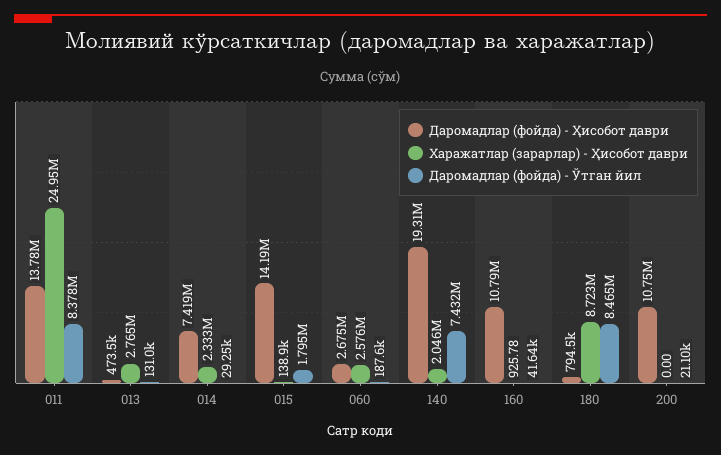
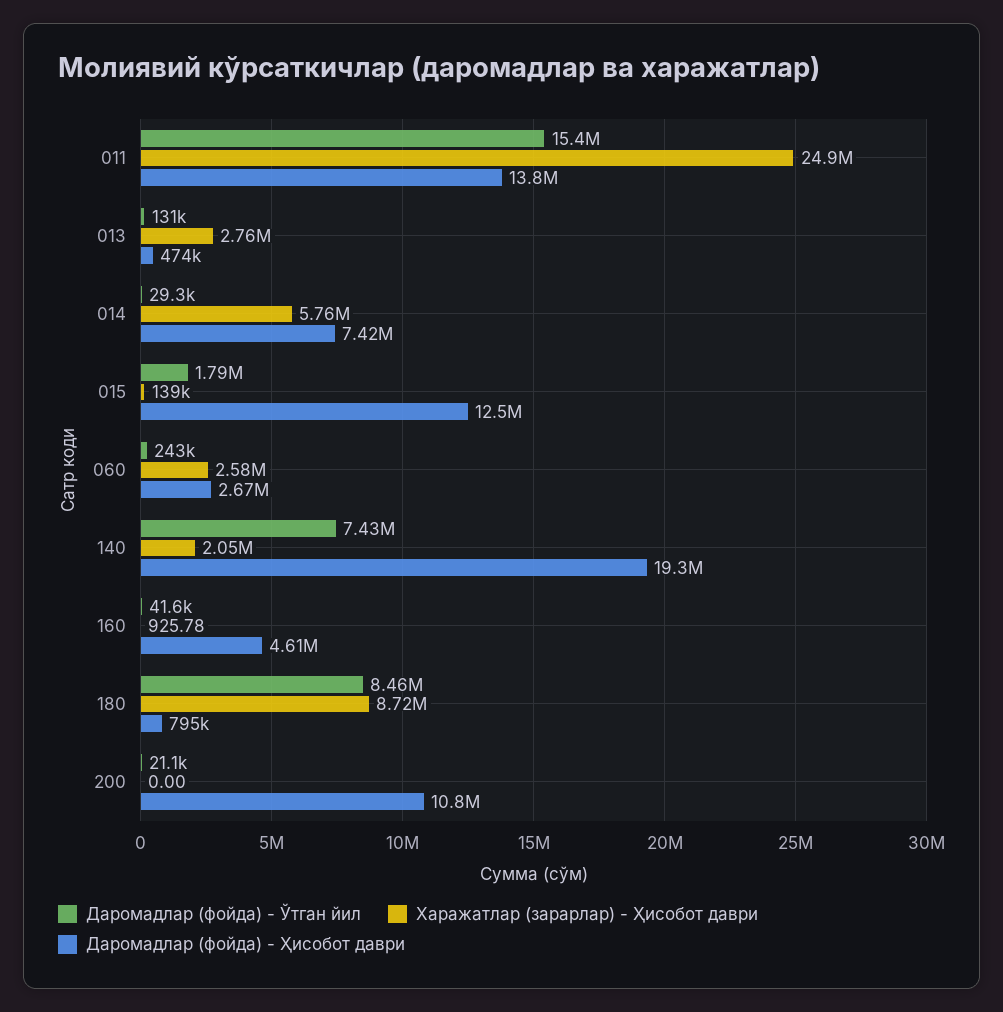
  {
    "Даромадлар (фойда) - Ҳисобот даври": {
      "011": 13780000,
      "013": 473500,
      "014": 7419000,
-     "015": 14190000,
+     "015": 12500000,
      "060": 2675000,
      "140": 19310000,
-     "160": 10790000,
+     "160": 4610000,
      "180": 794500,
      "200": 10750000
    },
    "Харажатлар (зарарлар) - Ҳисобот даври": {
      "011": 24950000,
      "013": 2765000,
-     "014": 2333000,
+     "014": 5760000,
      "015": 138900,
      "060": 2576000,
      "140": 2046000,
      "160": 925.78,
      "180": 8723000,
      "200": 0
    },
    "Даромадлар (фойда) - Ўтган йил": {
-     "011": 8378000,
+     "011": 15400000,
      "013": 131000,
      "014": 29250,
      "015": 1795000,
-     "060": 187600,
+     "060": 243000,
      "140": 7432000,
      "160": 41640,
      "180": 8465000,
      "200": 21100
    }
  }

